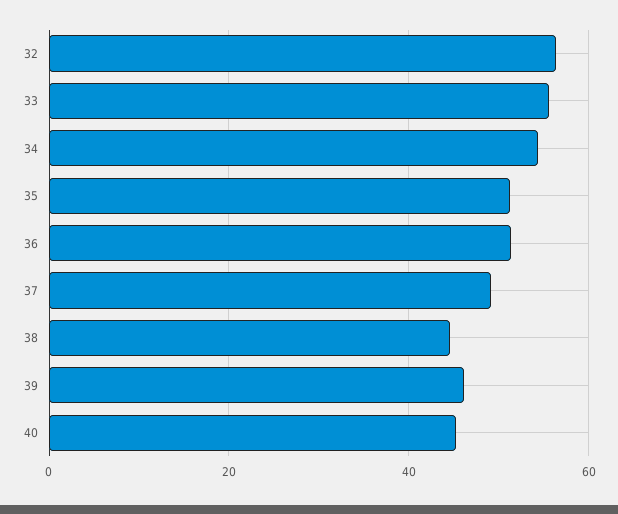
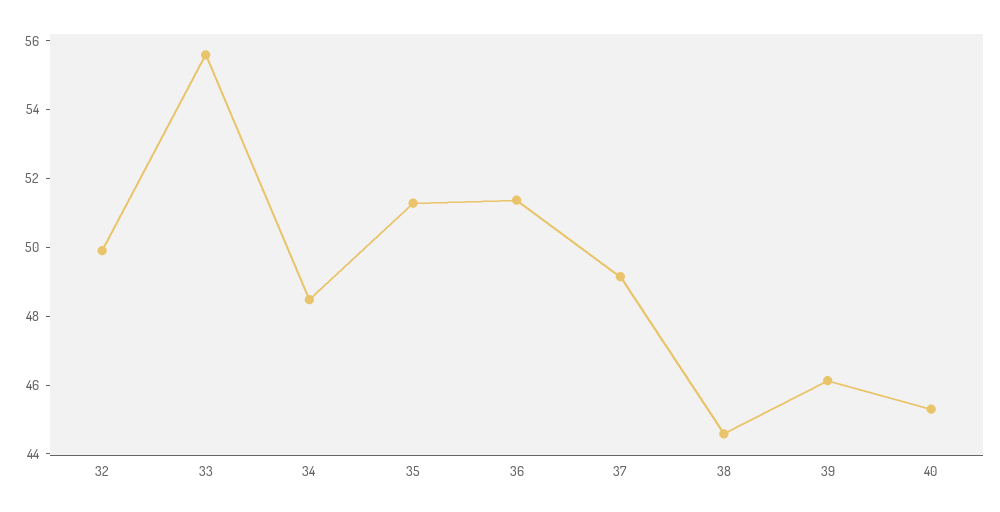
  {
-   "32": 56,
+   "32": 50,
    "33": 55.5,
-   "34": 54,
+   "34": 48.5,
    "35": 51.5,
    "36": 51.5,
    "37": 49,
    "38": 44.5,
    "39": 46,
    "40": 45.5
  }

